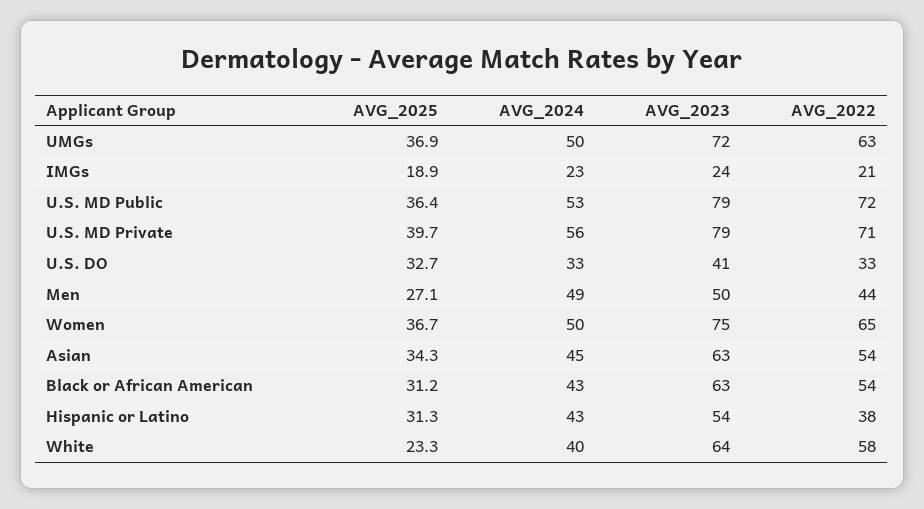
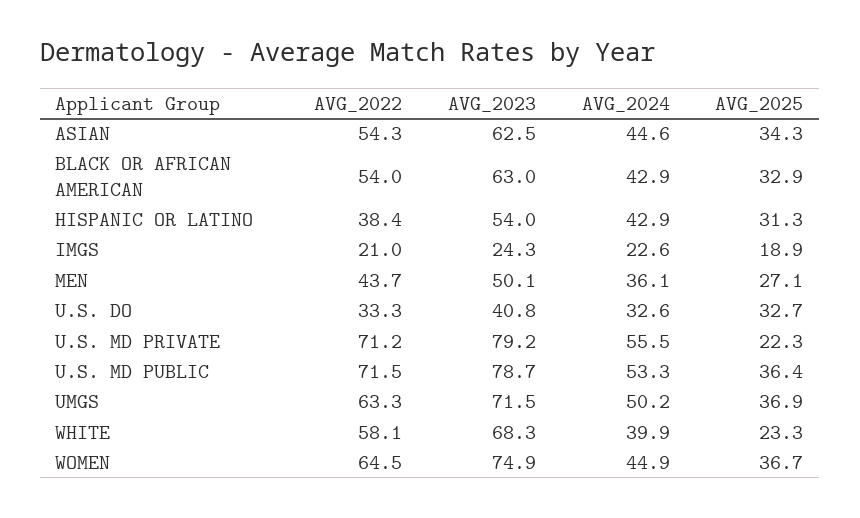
  {
    "AVG_2025": {
      "UMGs": 36.9,
      "IMGs": 18.9,
      "U.S. MD Public": 36.4,
-     "U.S. MD Private": 39.7,
+     "U.S. MD Private": 22.3,
      "U.S. DO": 32.7,
      "Men": 27.1,
      "Women": 36.7,
      "Asian": 34.3,
-     "Black or African American": 31.2,
+     "Black or African American": 32.9,
      "Hispanic or Latino": 31.3,
      "White": 23.3
    },
    "AVG_2024": {
      "UMGs": 50.2,
      "IMGs": 22.6,
      "U.S. MD Public": 53.3,
      "U.S. MD Private": 55.5,
      "U.S. DO": 32.6,
-     "Men": 49,
+     "Men": 36.1,
-     "Women": 50,
+     "Women": 44.9,
      "Asian": 44.6,
      "Black or African American": 42.9,
      "Hispanic or Latino": 42.9,
      "White": 39.9
    },
    "AVG_2023": {
      "UMGs": 71.5,
      "IMGs": 24.3,
      "U.S. MD Public": 78.7,
      "U.S. MD Private": 79.2,
      "U.S. DO": 40.8,
      "Men": 50.1,
      "Women": 74.9,
      "Asian": 62.5,
      "Black or African American": 63,
      "Hispanic or Latino": 54,
-     "White": 64
+     "White": 68.3
    },
    "AVG_2022": {
      "UMGs": 63.3,
      "IMGs": 21,
      "U.S. MD Public": 71.5,
      "U.S. MD Private": 71.2,
      "U.S. DO": 33.3,
      "Men": 43.7,
      "Women": 64.5,
      "Asian": 54.3,
      "Black or African American": 54,
      "Hispanic or Latino": 38.4,
      "White": 58.1
    }
  }

